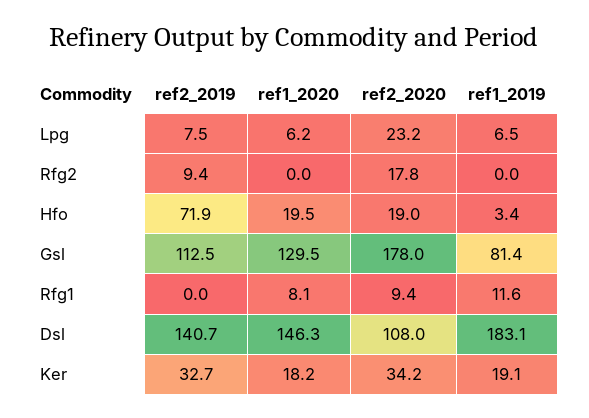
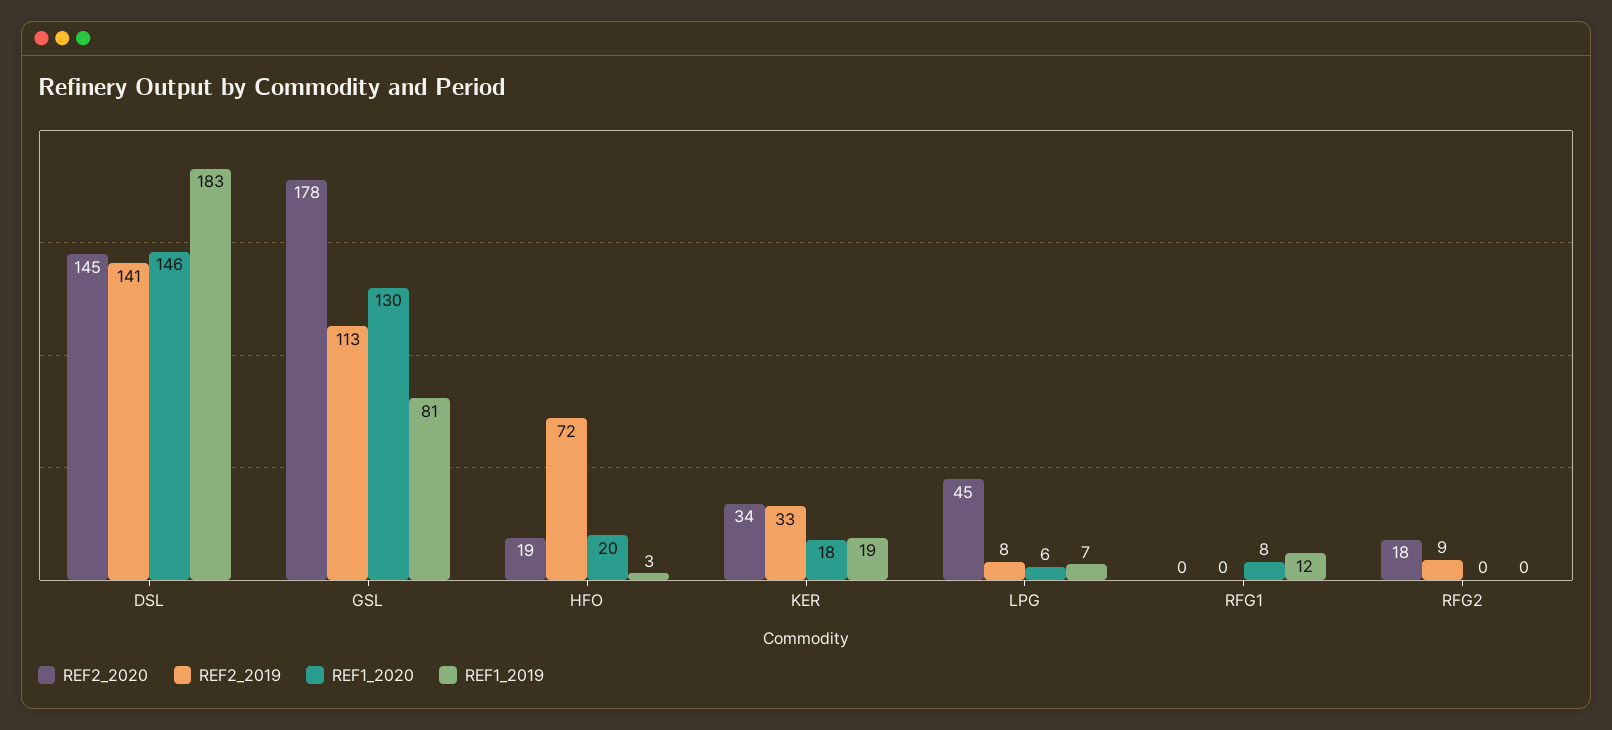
  {
    "ref2_2019": {
      "Lpg": 7.5,
      "Rfg2": 9.4,
      "Hfo": 71.9,
      "Gsl": 112.5,
      "Rfg1": 0,
      "Dsl": 140.7,
      "Ker": 32.7
    },
    "ref1_2020": {
      "Lpg": 6.2,
      "Rfg2": 0,
      "Hfo": 19.5,
      "Gsl": 129.5,
      "Rfg1": 8.1,
      "Dsl": 146.3,
      "Ker": 18.2
    },
    "ref2_2020": {
-     "Lpg": 23.2,
+     "Lpg": 45,
      "Rfg2": 17.8,
      "Hfo": 19,
      "Gsl": 178,
-     "Rfg1": 9.4,
+     "Rfg1": 0,
-     "Dsl": 108,
+     "Dsl": 145,
      "Ker": 34.2
    },
    "ref1_2019": {
      "Lpg": 6.5,
      "Rfg2": 0,
      "Hfo": 3.4,
      "Gsl": 81.4,
      "Rfg1": 11.6,
      "Dsl": 183.1,
      "Ker": 19.1
    }
  }

